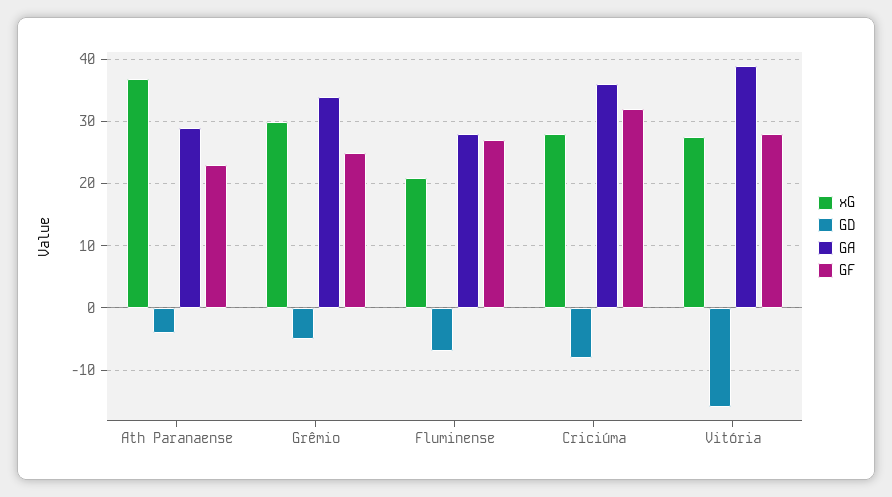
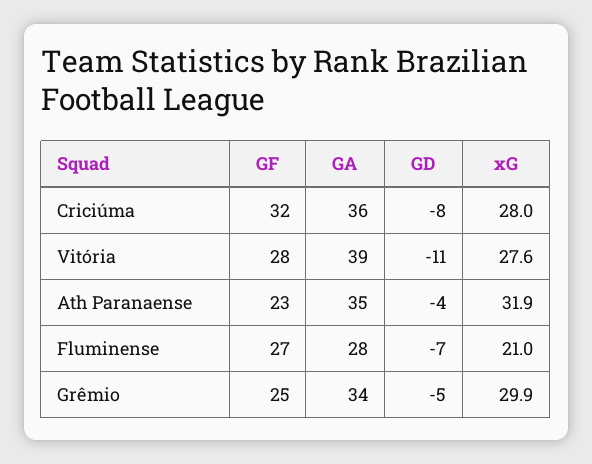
  {
    "xG": {
-     "Ath Paranaense": 37,
+     "Ath Paranaense": 31.9,
      "Grêmio": 29.9,
      "Fluminense": 21,
      "Criciúma": 28,
      "Vitória": 27.6
    },
    "GD": {
      "Ath Paranaense": -4,
      "Grêmio": -5,
      "Fluminense": -7,
      "Criciúma": -8,
-     "Vitória": -16
+     "Vitória": -11
    },
    "GA": {
-     "Ath Paranaense": 29,
+     "Ath Paranaense": 35,
      "Grêmio": 34,
      "Fluminense": 28,
      "Criciúma": 36,
      "Vitória": 39
    },
    "GF": {
      "Ath Paranaense": 23,
      "Grêmio": 25,
      "Fluminense": 27,
      "Criciúma": 32,
      "Vitória": 28
    }
  }

